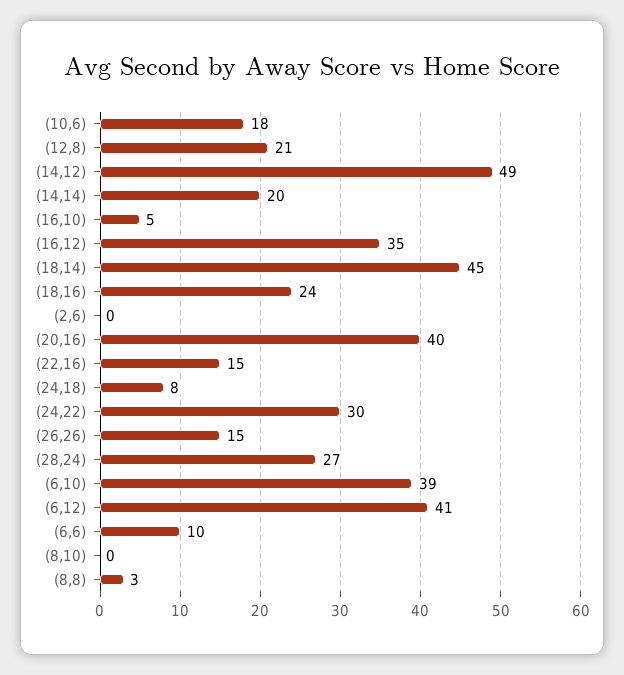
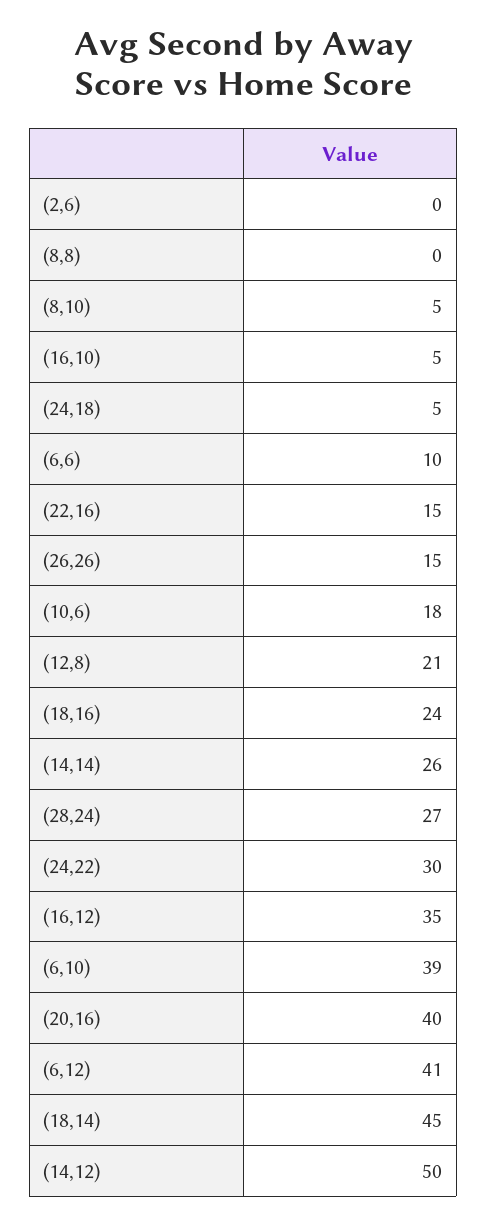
  {
    "(10,6)": 18,
    "(12,8)": 21,
-   "(14,12)": 49,
+   "(14,12)": 50,
-   "(14,14)": 20,
+   "(14,14)": 26,
    "(16,10)": 5,
    "(16,12)": 35,
    "(18,14)": 45,
    "(18,16)": 24,
    "(2,6)": 0,
    "(20,16)": 40,
    "(22,16)": 15,
-   "(24,18)": 8,
+   "(24,18)": 5,
    "(24,22)": 30,
    "(26,26)": 15,
    "(28,24)": 27,
    "(6,10)": 39,
    "(6,12)": 41,
    "(6,6)": 10,
-   "(8,10)": 0,
+   "(8,10)": 5,
-   "(8,8)": 3
+   "(8,8)": 0
  }

